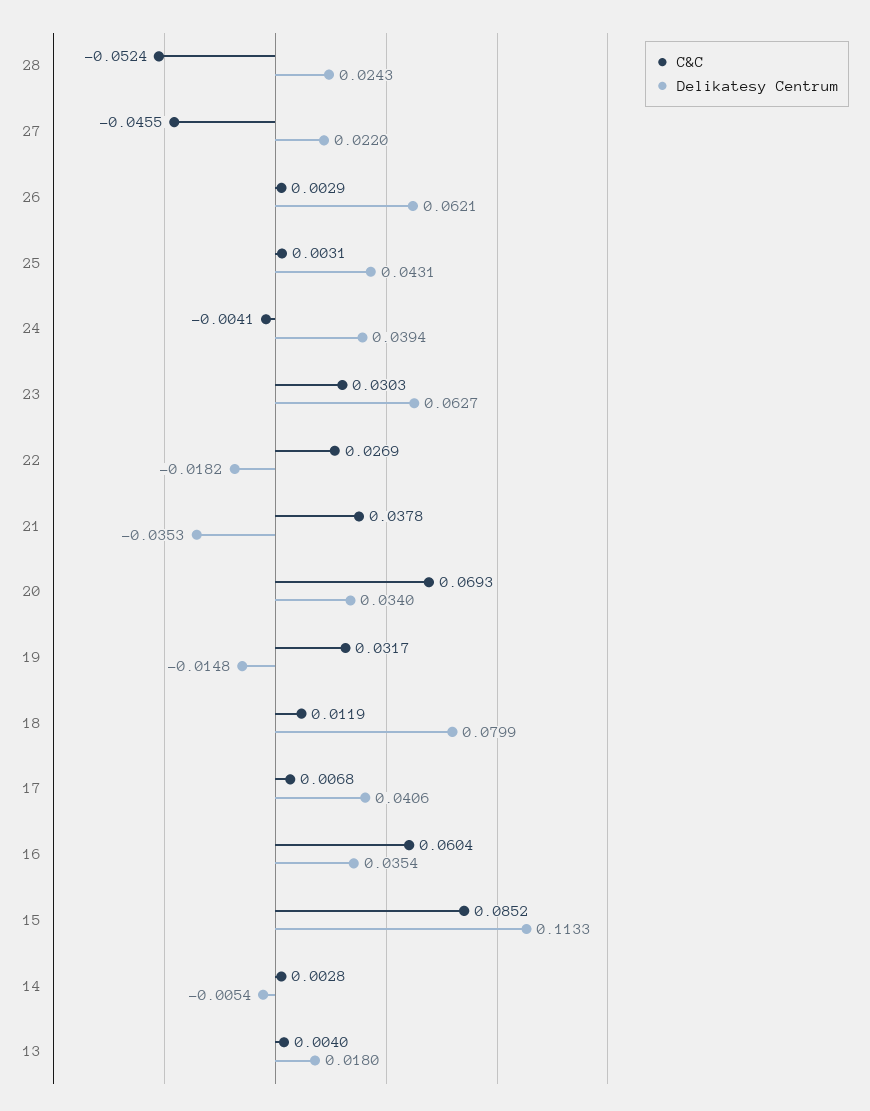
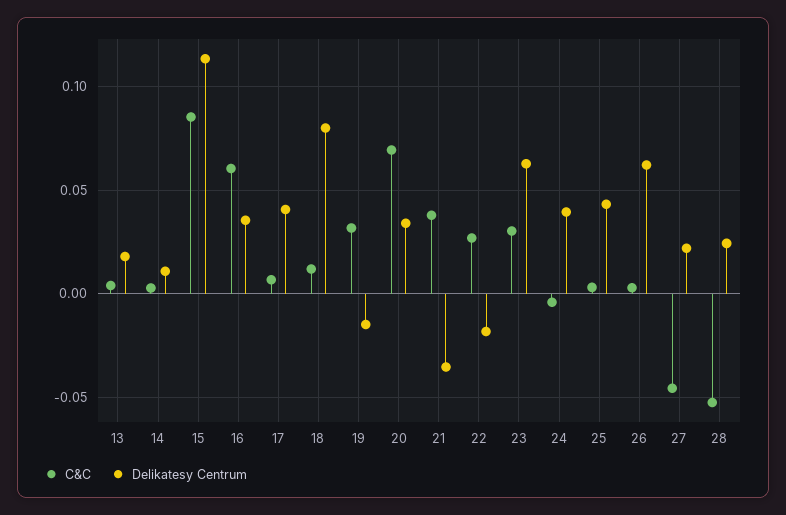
  {
    "C&C": {
      "28": -0.0524,
      "27": -0.0455,
      "26": 0.0029,
      "25": 0.0031,
      "24": -0.0041,
      "23": 0.0303,
      "22": 0.0269,
      "21": 0.0378,
      "20": 0.0693,
      "19": 0.0317,
      "18": 0.0119,
      "17": 0.0068,
      "16": 0.0604,
      "15": 0.0852,
      "14": 0.0028,
      "13": 0.004
    },
    "Delikatesy Centrum": {
      "28": 0.0243,
      "27": 0.022,
      "26": 0.0621,
      "25": 0.0431,
      "24": 0.0394,
      "23": 0.0627,
      "22": -0.0182,
      "21": -0.0353,
      "20": 0.034,
      "19": -0.0148,
      "18": 0.0799,
      "17": 0.0406,
      "16": 0.0354,
      "15": 0.1133,
-     "14": -0.0054,
+     "14": 0.01,
      "13": 0.018
    }
  }

